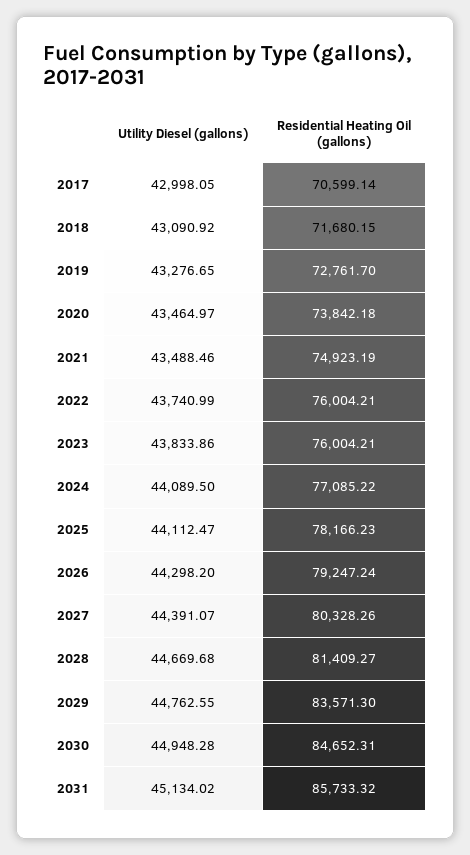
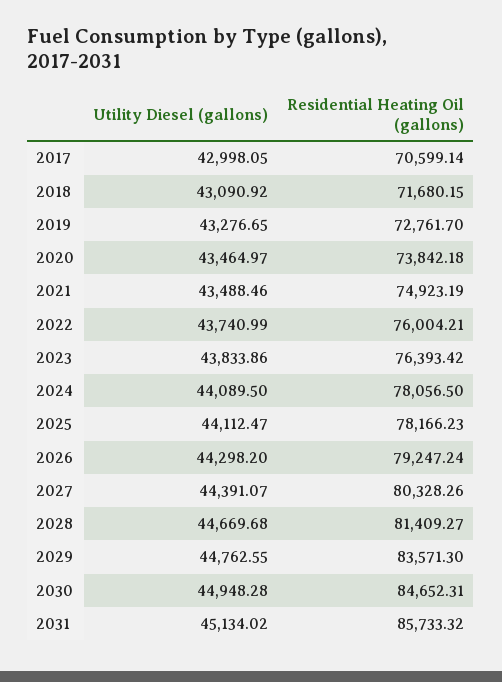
  {
    "Utility Diesel (gallons)": {
      "2017": 42998.05,
      "2018": 43090.92,
      "2019": 43276.65,
      "2020": 43464.97,
      "2021": 43488.46,
      "2022": 43740.99,
      "2023": 43833.86,
      "2024": 44089.5,
      "2025": 44112.47,
      "2026": 44298.2,
      "2027": 44391.07,
      "2028": 44669.68,
      "2029": 44762.55,
      "2030": 44948.28,
      "2031": 45134.02
    },
    "Residential Heating Oil (gallons)": {
      "2017": 70599.14,
      "2018": 71680.15,
      "2019": 72761.7,
      "2020": 73842.18,
      "2021": 74923.19,
      "2022": 76004.21,
-     "2023": 76004.21,
+     "2023": 76393.42,
-     "2024": 77085.22,
+     "2024": 78056.5,
      "2025": 78166.23,
      "2026": 79247.24,
      "2027": 80328.26,
      "2028": 81409.27,
      "2029": 83571.3,
      "2030": 84652.31,
      "2031": 85733.32
    }
  }

